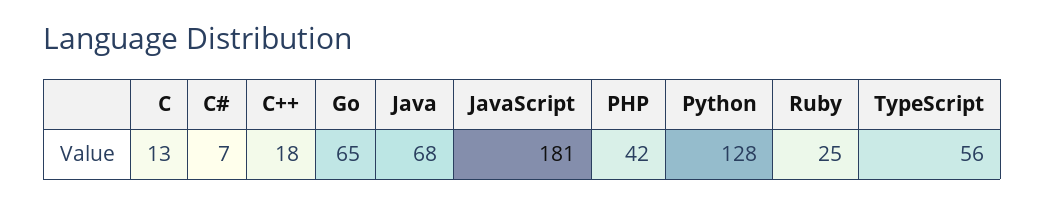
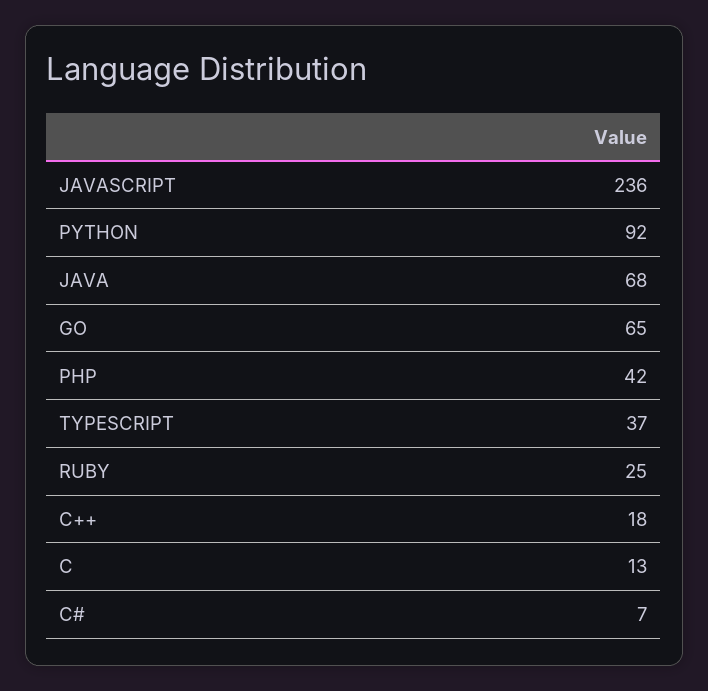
  {
    "C": 13,
    "C#": 7,
    "C++": 18,
    "Go": 65,
    "Java": 68,
-   "JavaScript": 181,
+   "JavaScript": 236,
    "PHP": 42,
-   "Python": 128,
+   "Python": 92,
    "Ruby": 25,
-   "TypeScript": 56
+   "TypeScript": 37
  }

